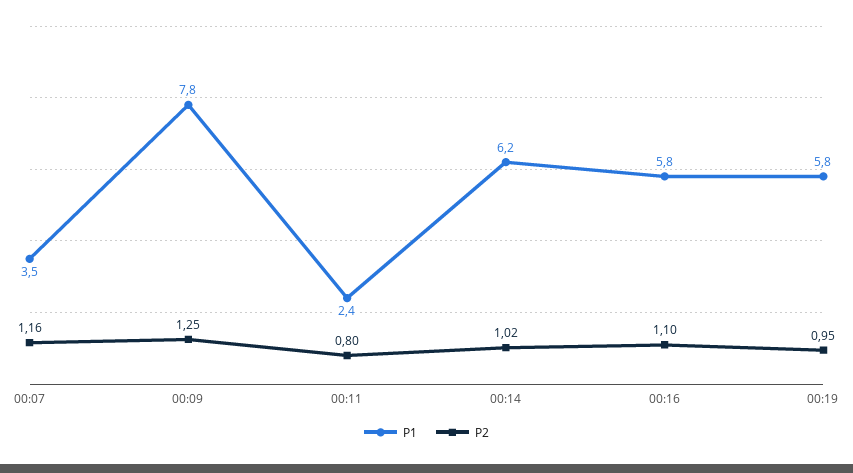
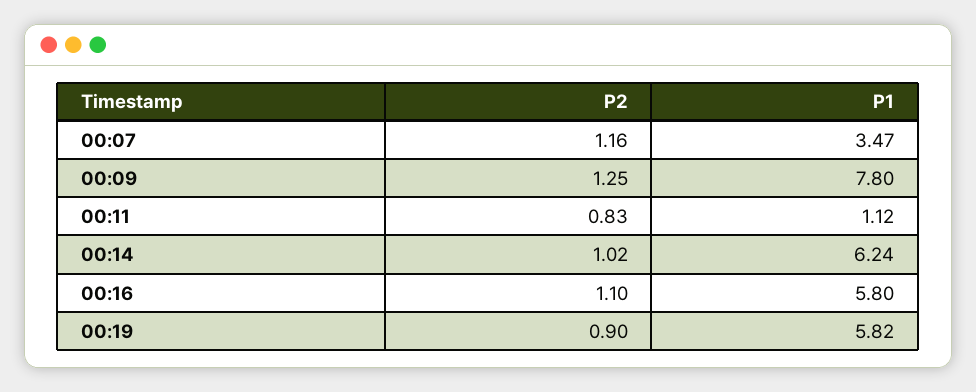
  {
    "P1": {
      "00:07": 3.47,
      "00:09": 7.8,
-     "00:11": 2.4,
+     "00:11": 1.12,
      "00:14": 6.24,
      "00:16": 5.8,
      "00:19": 5.82
    },
    "P2": {
      "00:07": 1.16,
      "00:09": 1.25,
-     "00:11": 0.8,
+     "00:11": 0.83,
      "00:14": 1.02,
      "00:16": 1.1,
-     "00:19": 0.95
+     "00:19": 0.9
    }
  }

